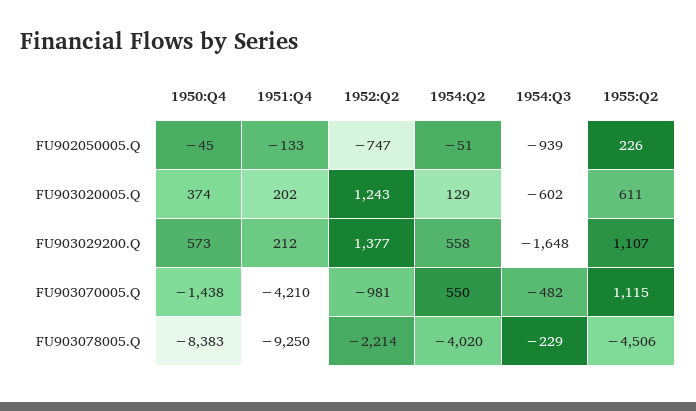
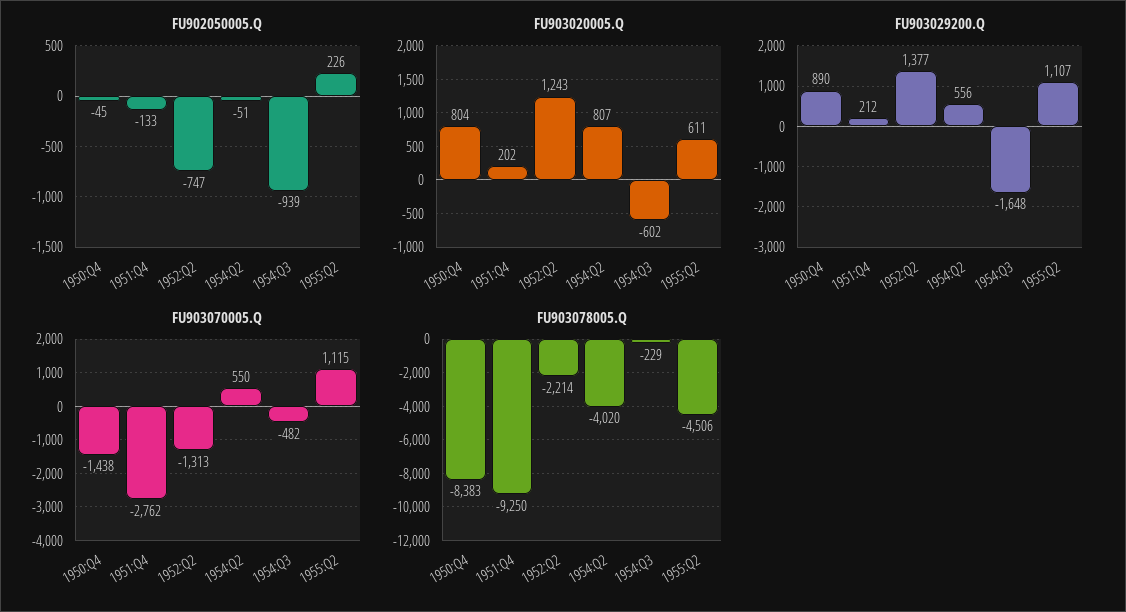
  {
    "FU902050005.Q": {
      "1950:Q4": -45,
      "1951:Q4": -133,
      "1952:Q2": -747,
      "1954:Q2": -51,
      "1954:Q3": -939,
      "1955:Q2": 226
    },
    "FU903020005.Q": {
-     "1950:Q4": 374,
+     "1950:Q4": 804,
      "1951:Q4": 202,
      "1952:Q2": 1243,
-     "1954:Q2": 129,
+     "1954:Q2": 807,
      "1954:Q3": -602,
      "1955:Q2": 611
    },
    "FU903029200.Q": {
-     "1950:Q4": 573,
+     "1950:Q4": 890,
      "1951:Q4": 212,
      "1952:Q2": 1377,
-     "1954:Q2": 558,
+     "1954:Q2": 556,
      "1954:Q3": -1648,
      "1955:Q2": 1107
    },
    "FU903070005.Q": {
      "1950:Q4": -1438,
-     "1951:Q4": -4210,
+     "1951:Q4": -2762,
-     "1952:Q2": -981,
+     "1952:Q2": -1313,
      "1954:Q2": 550,
      "1954:Q3": -482,
      "1955:Q2": 1115
    },
    "FU903078005.Q": {
      "1950:Q4": -8383,
      "1951:Q4": -9250,
      "1952:Q2": -2214,
      "1954:Q2": -4020,
      "1954:Q3": -229,
      "1955:Q2": -4506
    }
  }

